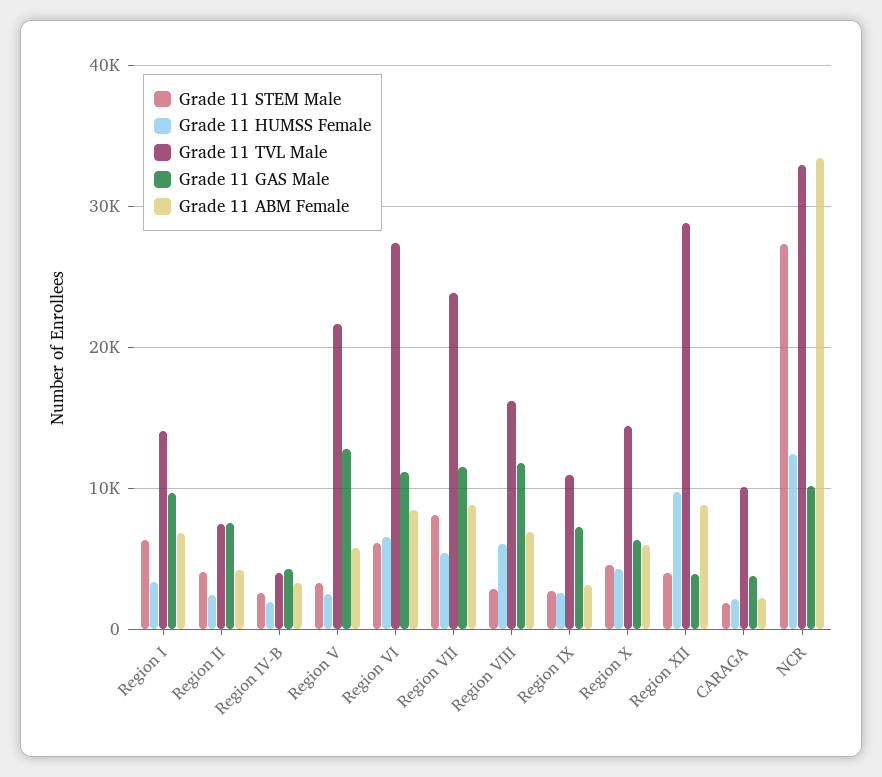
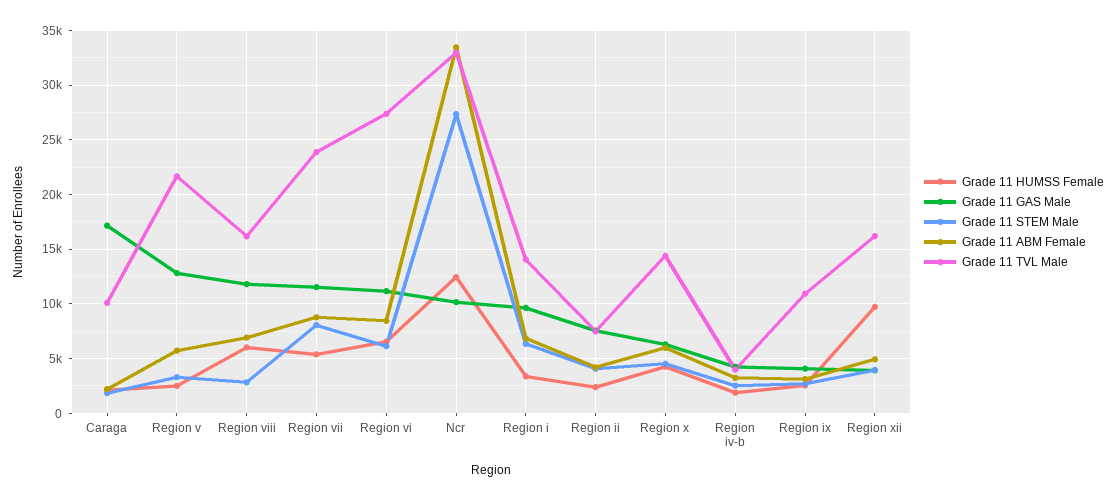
  {
    "Grade 11 STEM Male": {
      "Region I": 6000,
      "Region II": 4000,
      "Region IV-B": 3000,
      "Region V": 3000,
      "Region VI": 6000,
      "Region VII": 8000,
      "Region VIII": 3000,
      "Region IX": 3000,
      "Region X": 5000,
      "Region XII": 4000,
      "CARAGA": 2000,
      "NCR": 27000
    },
    "Grade 11 HUMSS Female": {
      "Region I": 3000,
      "Region II": 2000,
      "Region IV-B": 2000,
      "Region V": 3000,
      "Region VI": 7000,
      "Region VII": 5000,
      "Region VIII": 6000,
      "Region IX": 3000,
      "Region X": 4000,
      "Region XII": 10000,
      "CARAGA": 2000,
      "NCR": 12000
    },
    "Grade 11 TVL Male": {
      "Region I": 14000,
      "Region II": 7000,
      "Region IV-B": 4000,
      "Region V": 22000,
      "Region VI": 27000,
      "Region VII": 24000,
      "Region VIII": 16000,
      "Region IX": 11000,
      "Region X": 14000,
-     "Region XII": 29000,
+     "Region XII": 16000,
      "CARAGA": 10000,
      "NCR": 33000
    },
    "Grade 11 GAS Male": {
      "Region I": 10000,
      "Region II": 8000,
      "Region IV-B": 4000,
      "Region V": 13000,
      "Region VI": 11000,
      "Region VII": 12000,
      "Region VIII": 12000,
-     "Region IX": 7000,
+     "Region IX": 4000,
      "Region X": 6000,
      "Region XII": 4000,
-     "CARAGA": 4000,
+     "CARAGA": 17000,
      "NCR": 10000
    },
    "Grade 11 ABM Female": {
      "Region I": 7000,
      "Region II": 4000,
      "Region IV-B": 3000,
      "Region V": 6000,
      "Region VI": 8000,
      "Region VII": 9000,
      "Region VIII": 7000,
      "Region IX": 3000,
      "Region X": 6000,
-     "Region XII": 9000,
+     "Region XII": 5000,
      "CARAGA": 2000,
      "NCR": 33000
    }
  }

